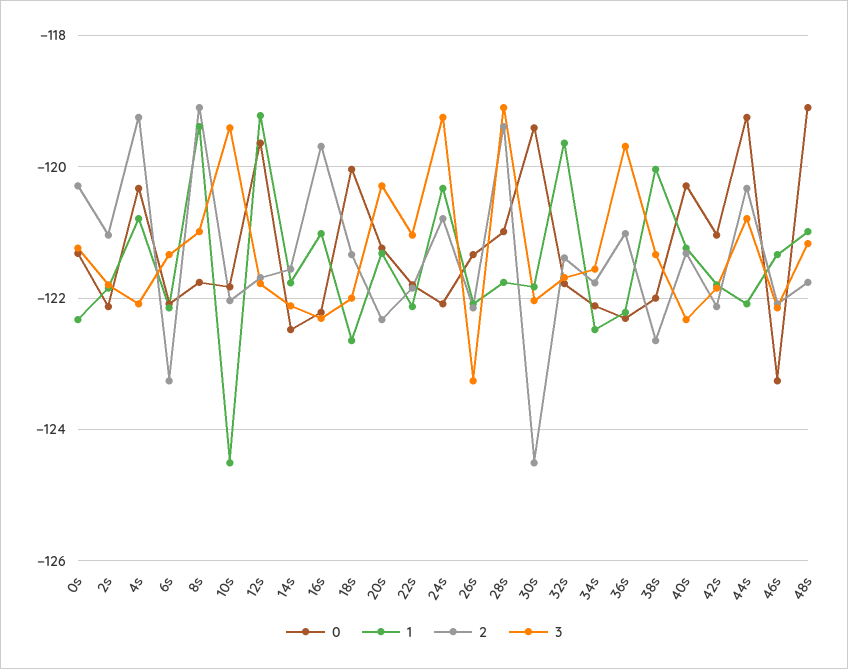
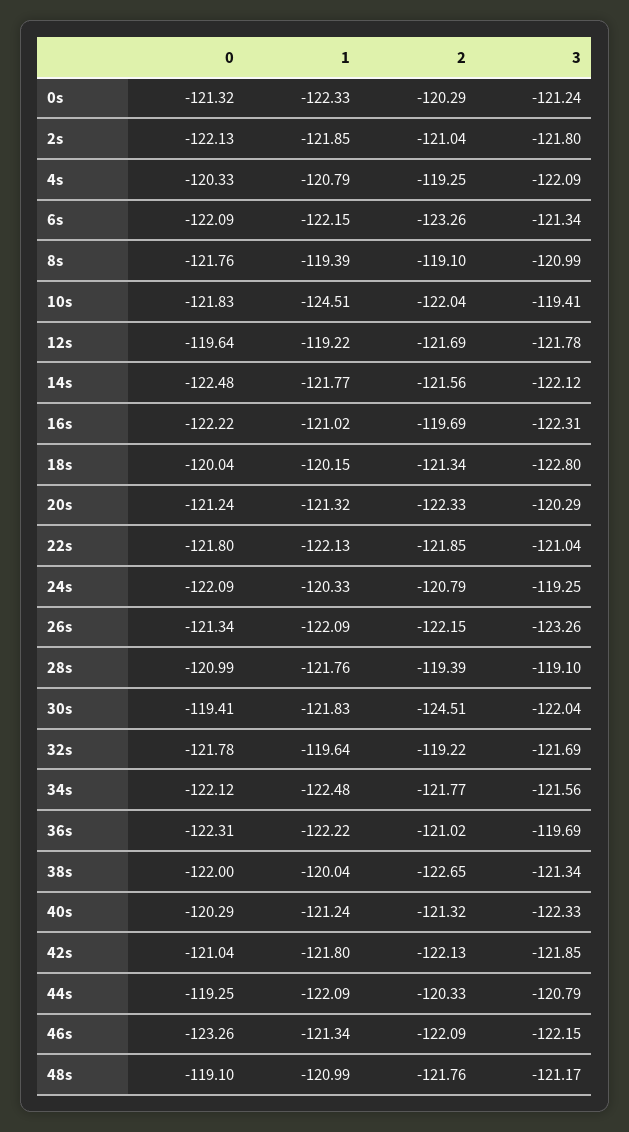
  {
    "0": {
      "0s": -121.32,
      "2s": -122.13,
      "4s": -120.33,
      "6s": -122.09,
      "8s": -121.76,
      "10s": -121.83,
      "12s": -119.64,
      "14s": -122.48,
      "16s": -122.22,
      "18s": -120.04,
      "20s": -121.24,
      "22s": -121.8,
      "24s": -122.09,
      "26s": -121.34,
      "28s": -120.99,
      "30s": -119.41,
      "32s": -121.78,
      "34s": -122.12,
      "36s": -122.31,
      "38s": -122,
      "40s": -120.29,
      "42s": -121.04,
      "44s": -119.25,
      "46s": -123.26,
      "48s": -119.1
    },
    "1": {
      "0s": -122.33,
      "2s": -121.85,
      "4s": -120.79,
      "6s": -122.15,
      "8s": -119.39,
      "10s": -124.51,
      "12s": -119.22,
      "14s": -121.77,
      "16s": -121.02,
-     "18s": -122.6,
+     "18s": -120.15,
      "20s": -121.32,
      "22s": -122.13,
      "24s": -120.33,
      "26s": -122.09,
      "28s": -121.76,
      "30s": -121.83,
      "32s": -119.64,
      "34s": -122.48,
      "36s": -122.22,
      "38s": -120.04,
      "40s": -121.24,
      "42s": -121.8,
      "44s": -122.09,
      "46s": -121.34,
      "48s": -120.99
    },
    "2": {
      "0s": -120.29,
      "2s": -121.04,
      "4s": -119.25,
      "6s": -123.26,
      "8s": -119.1,
      "10s": -122.04,
      "12s": -121.69,
      "14s": -121.56,
      "16s": -119.69,
      "18s": -121.34,
      "20s": -122.33,
      "22s": -121.85,
      "24s": -120.79,
      "26s": -122.15,
      "28s": -119.39,
      "30s": -124.51,
-     "32s": -121.4,
+     "32s": -119.22,
      "34s": -121.77,
      "36s": -121.02,
      "38s": -122.65,
      "40s": -121.32,
      "42s": -122.13,
      "44s": -120.33,
      "46s": -122.09,
      "48s": -121.76
    },
    "3": {
      "0s": -121.24,
      "2s": -121.8,
      "4s": -122.09,
      "6s": -121.34,
      "8s": -120.99,
      "10s": -119.41,
      "12s": -121.78,
      "14s": -122.12,
      "16s": -122.31,
-     "18s": -122,
+     "18s": -122.8,
      "20s": -120.29,
      "22s": -121.04,
      "24s": -119.25,
      "26s": -123.26,
      "28s": -119.1,
      "30s": -122.04,
      "32s": -121.69,
      "34s": -121.56,
      "36s": -119.69,
      "38s": -121.34,
      "40s": -122.33,
      "42s": -121.85,
      "44s": -120.79,
      "46s": -122.15,
      "48s": -121.17
    }
  }

